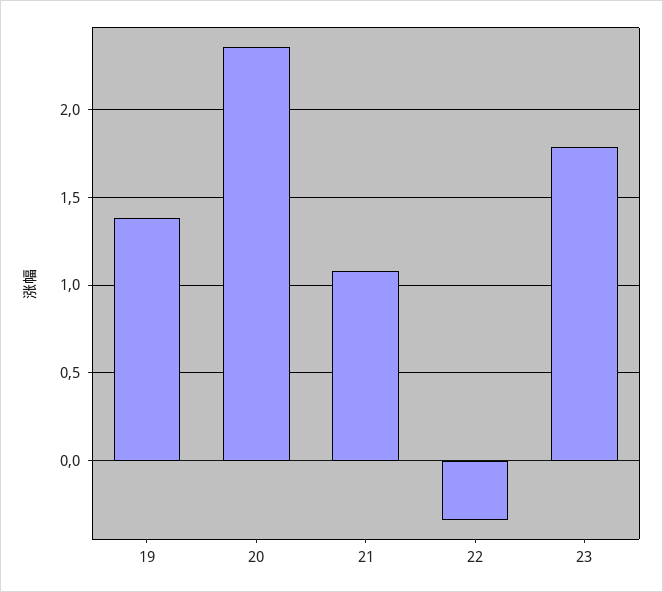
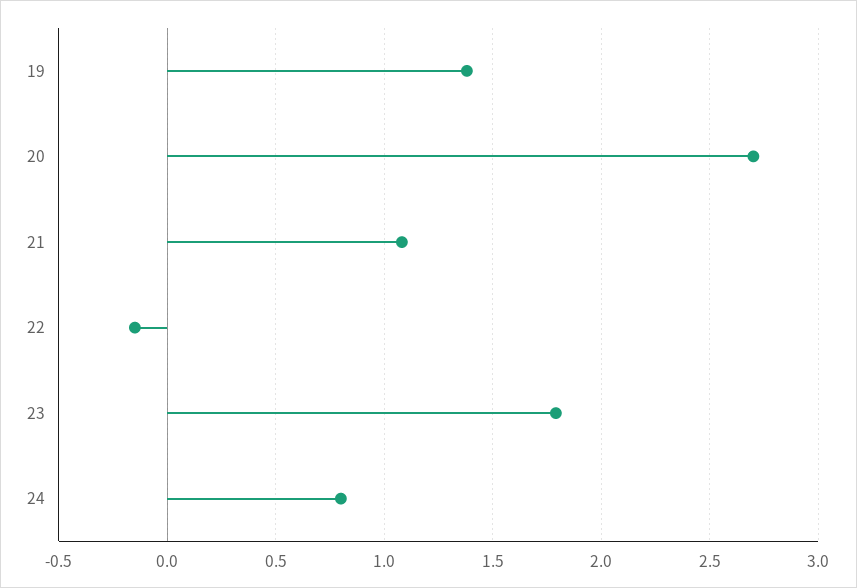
  {
    "19": 1.4,
-   "20": 2.35,
+   "20": 2.7,
    "21": 1.1,
-   "22": -0.35,
+   "22": -0.15,
-   "23": 1.8
+   "23": 1.8,
+   "24": 0.8
  }

